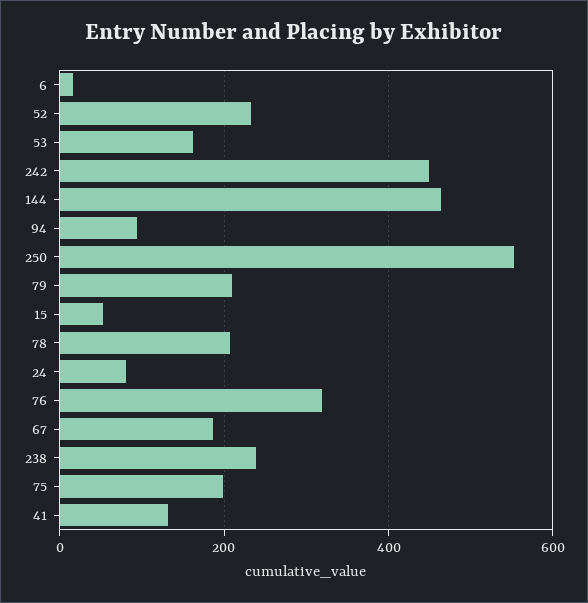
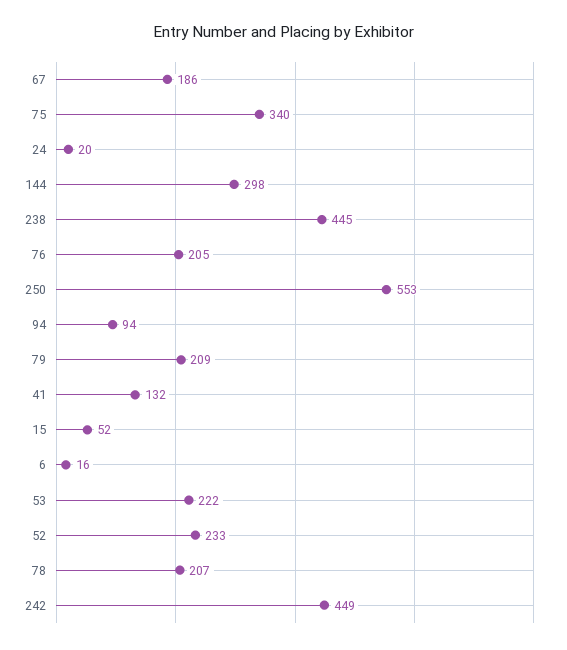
  {
    "6": 16,
    "52": 233,
-   "53": 160,
+   "53": 222,
    "242": 449,
-   "144": 460,
+   "144": 298,
    "94": 94,
    "250": 553,
    "79": 209,
    "15": 52,
    "78": 207,
-   "24": 80,
+   "24": 20,
-   "76": 320,
+   "76": 205,
    "67": 186,
-   "238": 240,
+   "238": 445,
-   "75": 200,
+   "75": 340,
    "41": 132
  }

